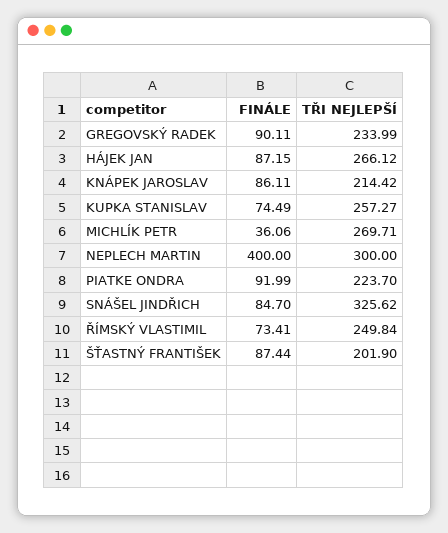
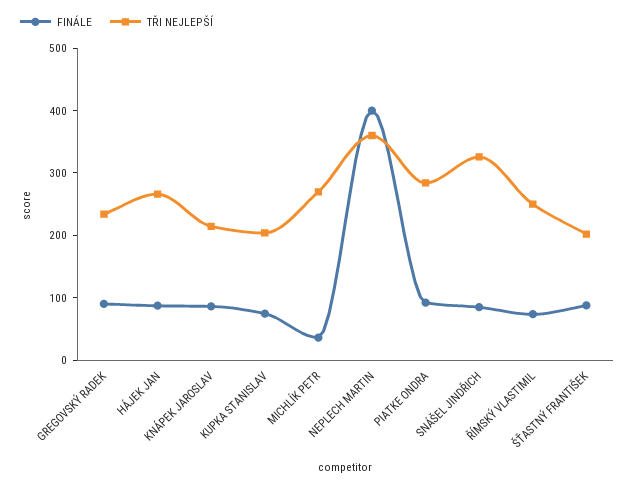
  {
    "FINÁLE": {
      "GREGOVSKÝ RADEK": 90.11,
      "HÁJEK JAN": 87.15,
      "KNÁPEK JAROSLAV": 86.11,
      "KUPKA STANISLAV": 74.49,
      "MICHLÍK PETR": 36.06,
      "NEPLECH MARTIN": 400,
      "PIATKE ONDRA": 91.99,
      "SNÁŠEL JINDŘICH": 84.7,
      "ŘÍMSKÝ VLASTIMIL": 73.41,
      "ŠŤASTNÝ FRANTIŠEK": 87.44
    },
    "TŘI NEJLEPŠÍ": {
      "GREGOVSKÝ RADEK": 233.99,
      "HÁJEK JAN": 266.12,
      "KNÁPEK JAROSLAV": 214.42,
-     "KUPKA STANISLAV": 257.27,
+     "KUPKA STANISLAV": 200,
      "MICHLÍK PETR": 269.71,
-     "NEPLECH MARTIN": 300,
+     "NEPLECH MARTIN": 360,
-     "PIATKE ONDRA": 223.7,
+     "PIATKE ONDRA": 280,
      "SNÁŠEL JINDŘICH": 325.62,
      "ŘÍMSKÝ VLASTIMIL": 249.84,
      "ŠŤASTNÝ FRANTIŠEK": 201.9
    }
  }

